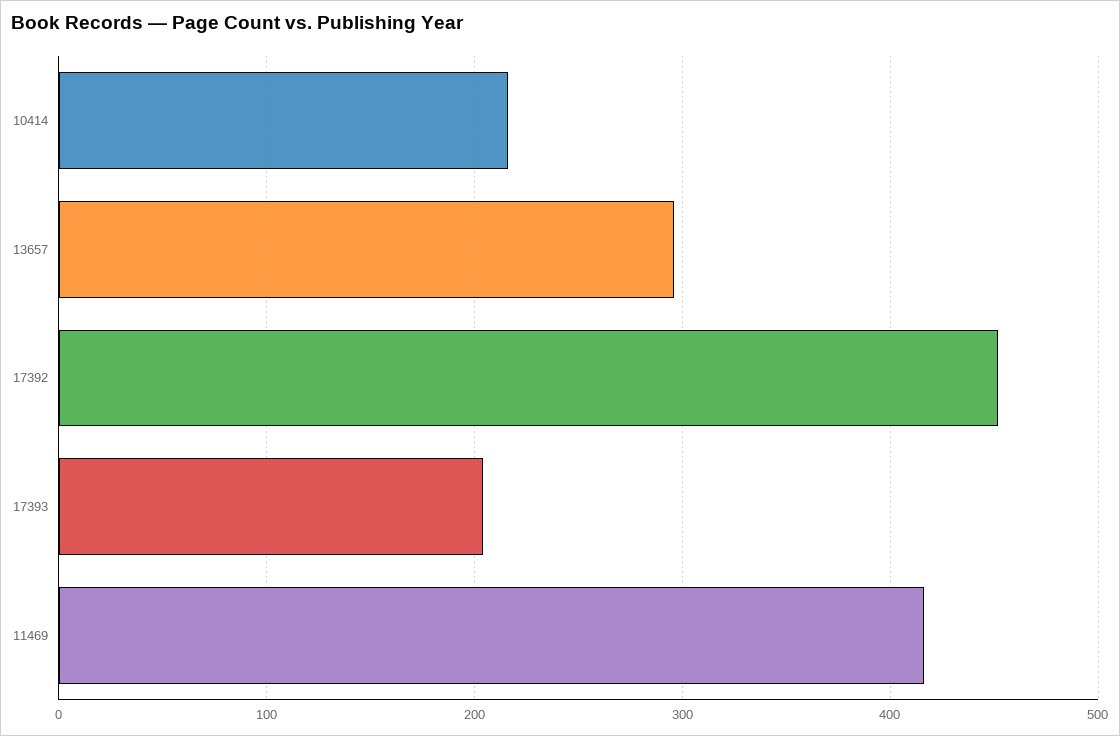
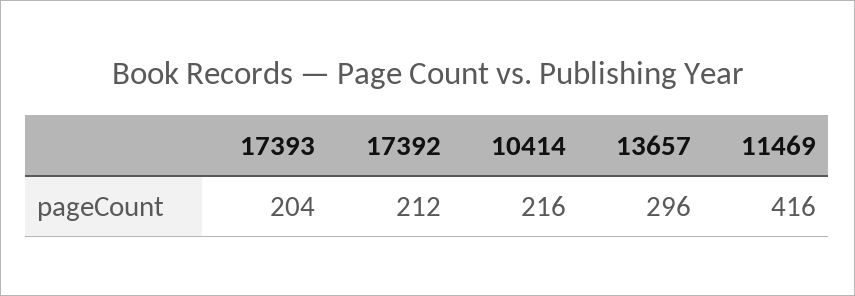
  {
    "10414": 216,
    "13657": 296,
-   "17392": 450,
+   "17392": 212,
    "17393": 204,
    "11469": 416
  }

